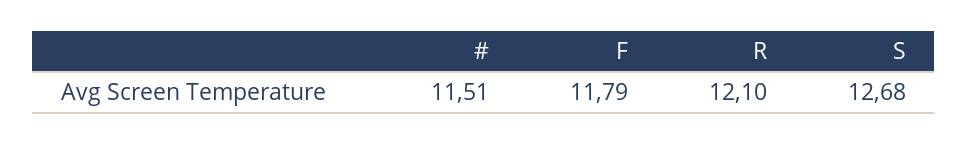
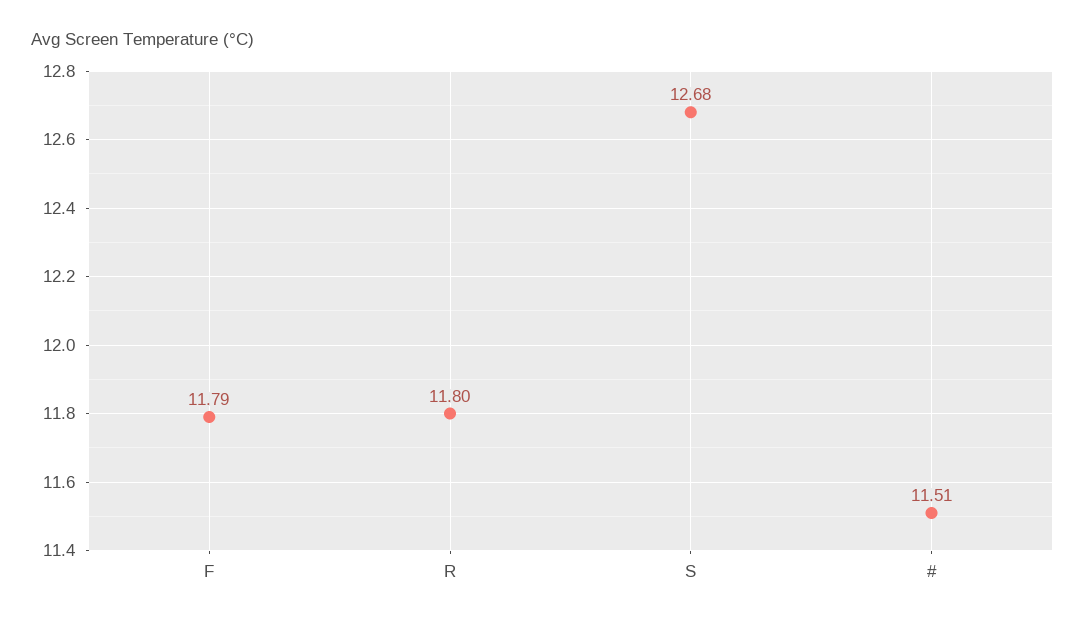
  {
    "#": 11.51,
    "F": 11.79,
-   "R": 12.1,
+   "R": 11.8,
    "S": 12.68
  }

